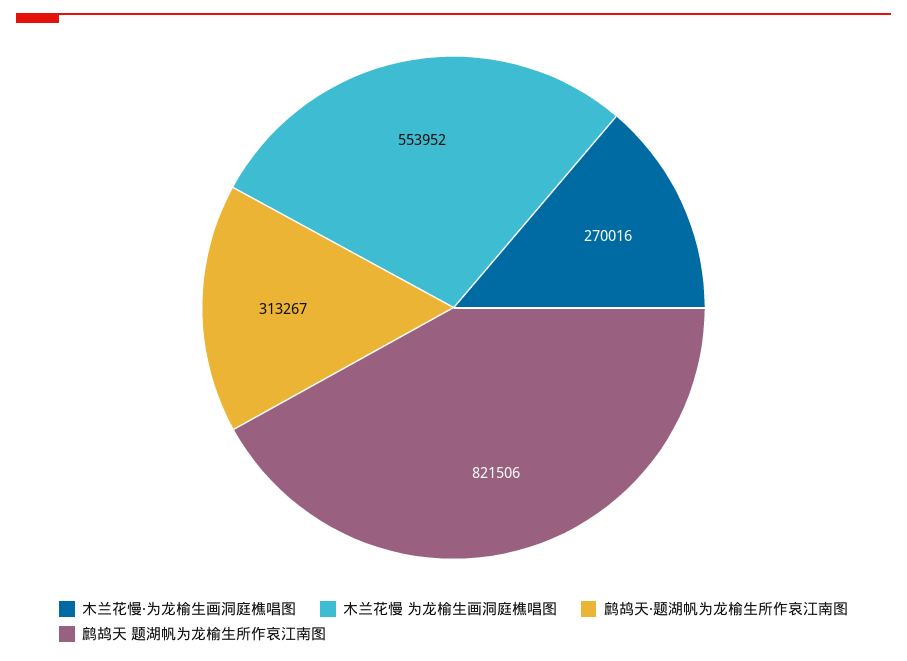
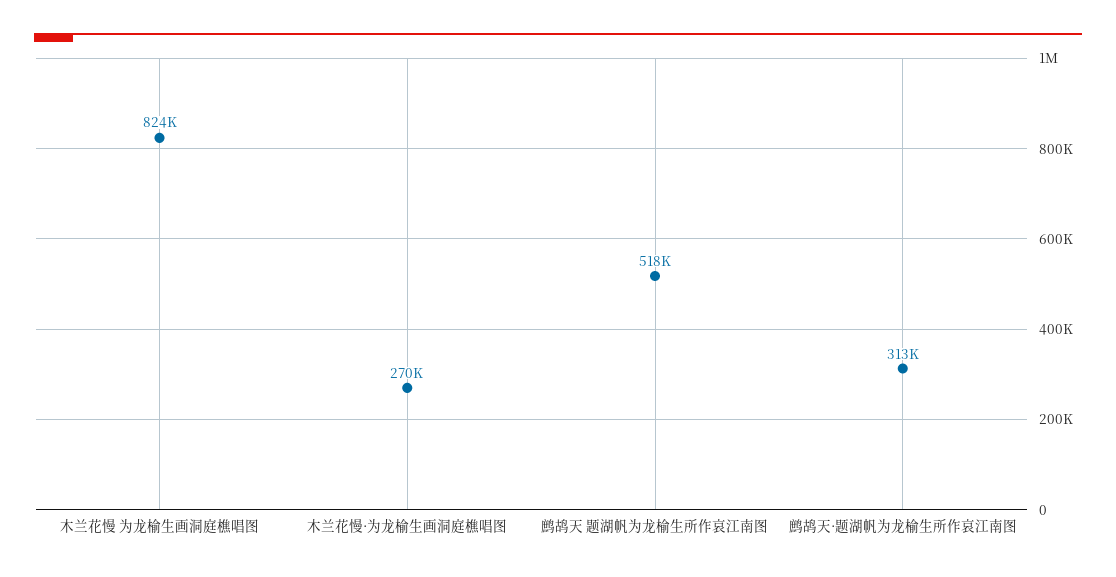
  {
    "木兰花慢·为龙榆生画洞庭樵唱图": 270016,
-   "木兰花慢 为龙榆生画洞庭樵唱图": 553952,
+   "木兰花慢 为龙榆生画洞庭樵唱图": 824000,
    "鹧鸪天·题湖帆为龙榆生所作哀江南图": 313267,
-   "鹧鸪天 题湖帆为龙榆生所作哀江南图": 821506
+   "鹧鸪天 题湖帆为龙榆生所作哀江南图": 518000
  }

